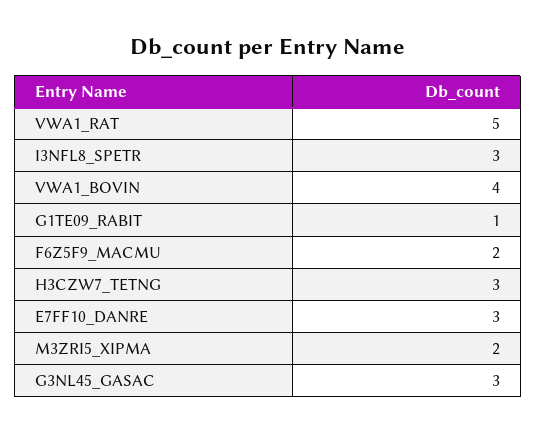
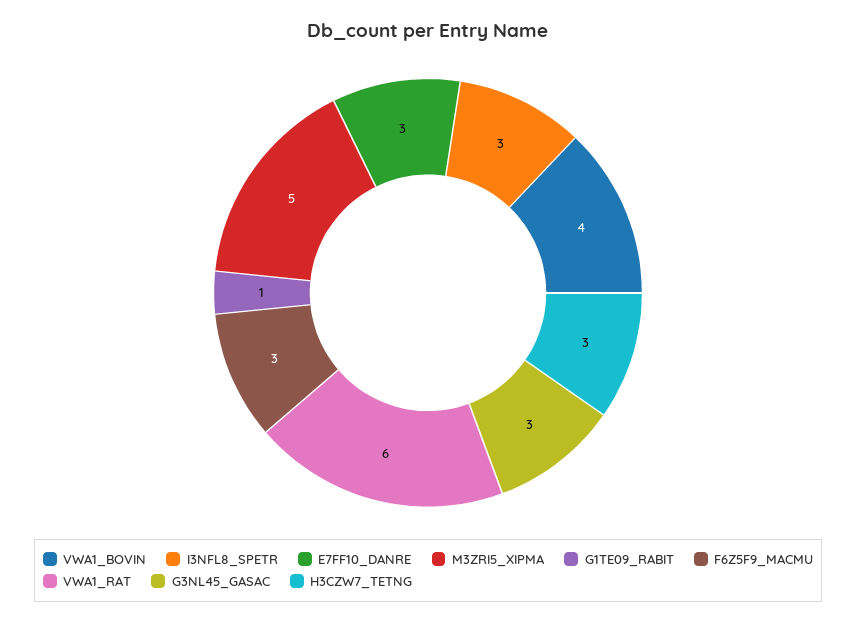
  {
-   "VWA1_RAT": 5,
+   "VWA1_RAT": 6,
    "I3NFL8_SPETR": 3,
    "VWA1_BOVIN": 4,
    "G1TE09_RABIT": 1,
-   "F6Z5F9_MACMU": 2,
+   "F6Z5F9_MACMU": 3,
    "H3CZW7_TETNG": 3,
    "E7FF10_DANRE": 3,
-   "M3ZRI5_XIPMA": 2,
+   "M3ZRI5_XIPMA": 5,
    "G3NL45_GASAC": 3
  }

